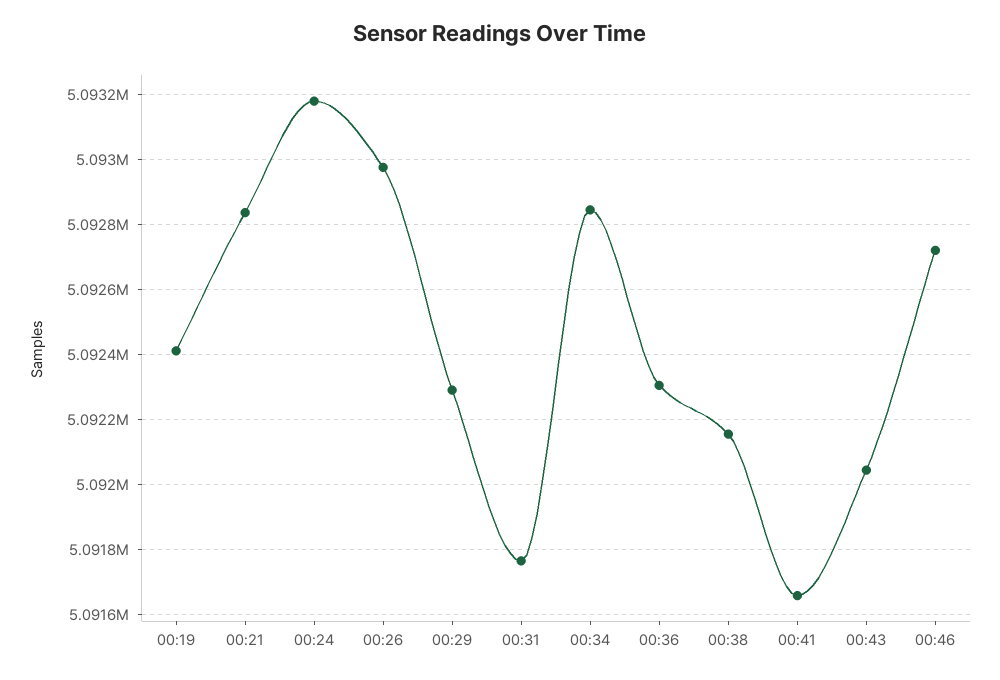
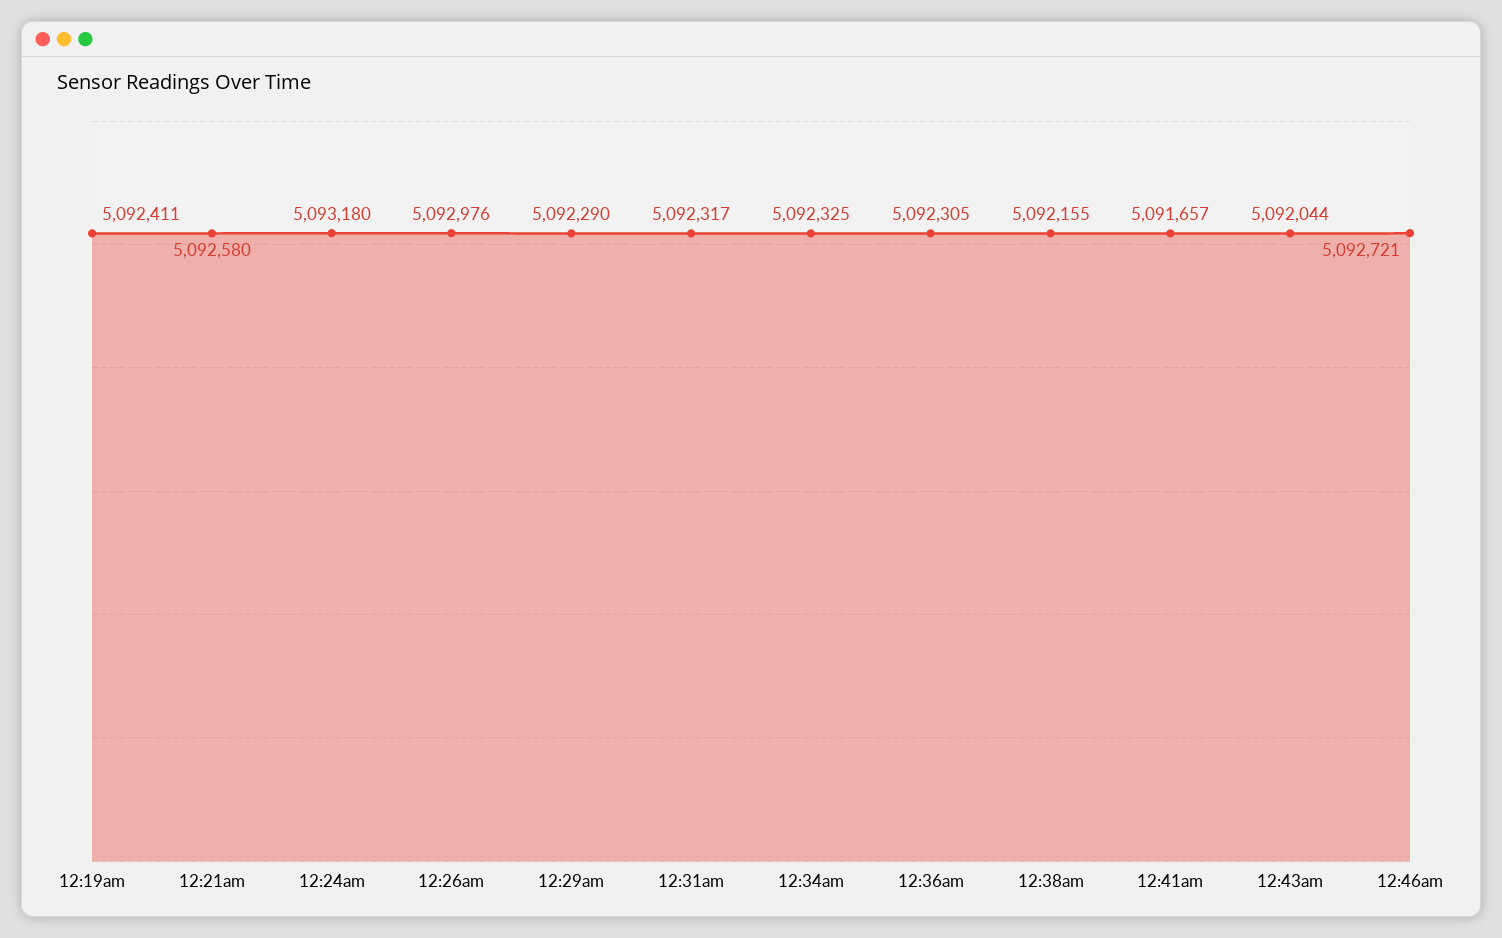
  {
    "00:19": 5092411,
-   "00:21": 5092840,
+   "00:21": 5092580,
    "00:24": 5093180,
    "00:26": 5092976,
    "00:29": 5092290,
-   "00:31": 5091760,
+   "00:31": 5092317,
-   "00:34": 5092840,
+   "00:34": 5092325,
    "00:36": 5092305,
    "00:38": 5092155,
    "00:41": 5091657,
    "00:43": 5092044,
    "00:46": 5092721
  }

